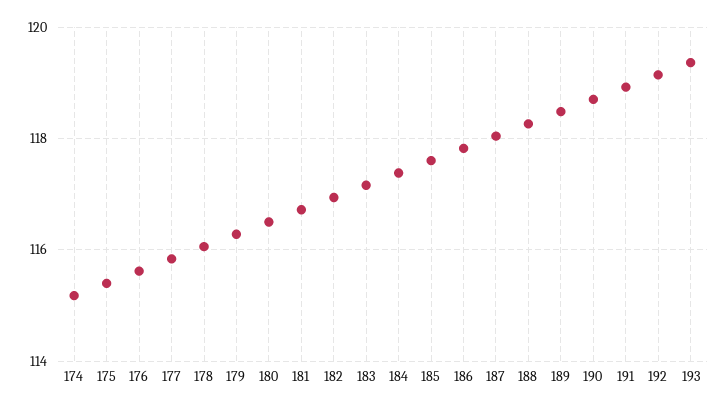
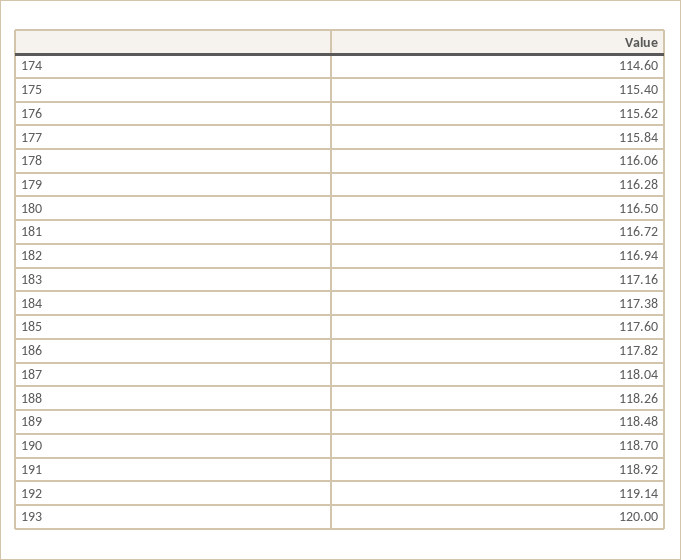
  {
-   "174": 115.2,
+   "174": 114.6,
    "175": 115.4,
    "176": 115.62,
    "177": 115.84,
    "178": 116.06,
    "179": 116.28,
    "180": 116.5,
    "181": 116.72,
    "182": 116.94,
    "183": 117.16,
    "184": 117.38,
    "185": 117.6,
    "186": 117.82,
    "187": 118.04,
    "188": 118.26,
    "189": 118.48,
    "190": 118.7,
    "191": 118.92,
    "192": 119.14,
-   "193": 119.4
+   "193": 120
  }

